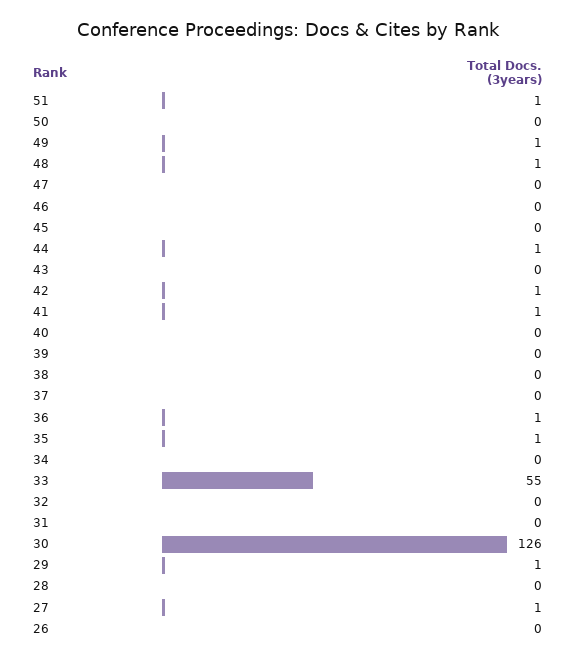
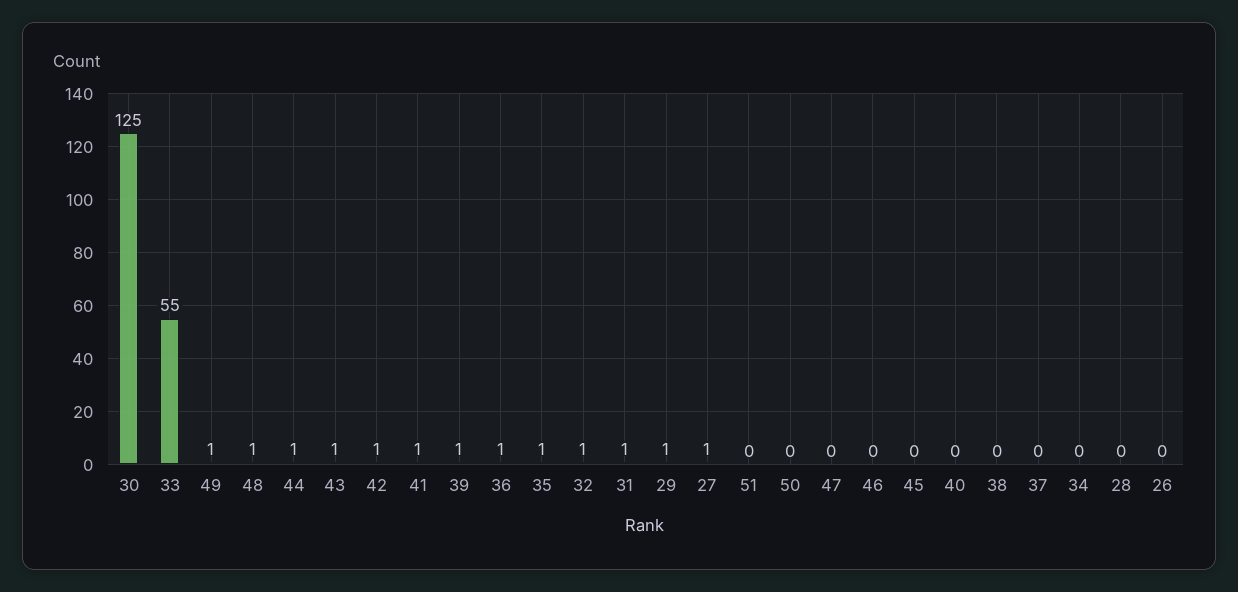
  {
-   "51": 1,
+   "51": 0,
    "50": 0,
    "49": 1,
    "48": 1,
    "47": 0,
    "46": 0,
    "45": 0,
    "44": 1,
-   "43": 0,
+   "43": 1,
    "42": 1,
    "41": 1,
    "40": 0,
-   "39": 0,
+   "39": 1,
    "38": 0,
    "37": 0,
    "36": 1,
    "35": 1,
    "34": 0,
    "33": 55,
-   "32": 0,
+   "32": 1,
-   "31": 0,
+   "31": 1,
-   "30": 126,
+   "30": 125,
    "29": 1,
    "28": 0,
    "27": 1,
    "26": 0
  }

